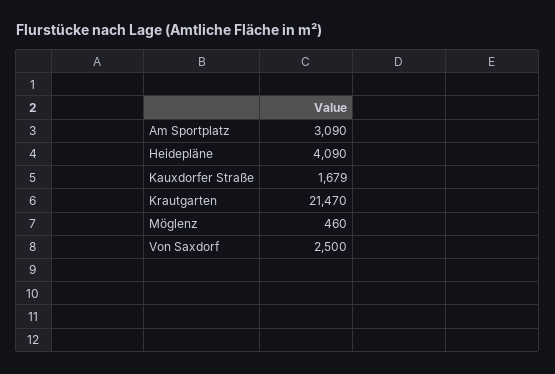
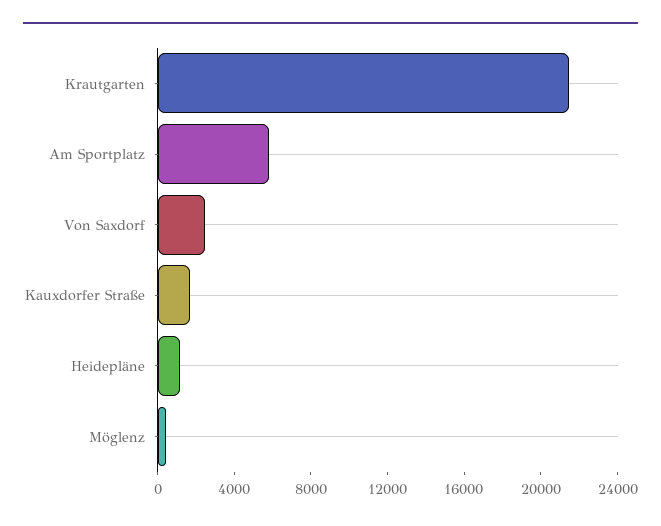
  {
-   "Am Sportplatz": 3090,
+   "Am Sportplatz": 6000,
-   "Heidepläne": 4090,
+   "Heidepläne": 1000,
    "Kauxdorfer Straße": 1679,
    "Krautgarten": 21470,
    "Möglenz": 460,
    "Von Saxdorf": 2500
  }

